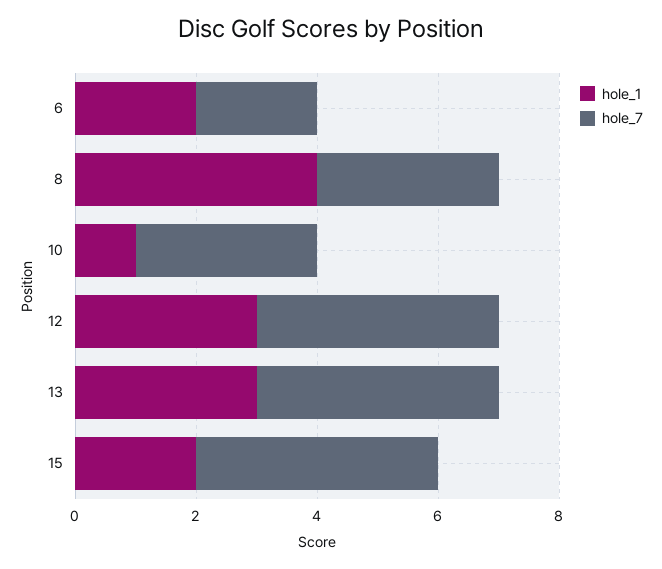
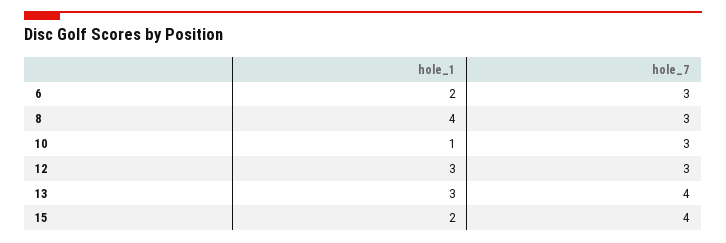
  {
    "hole_1": {
      "6": 2,
      "8": 4,
      "10": 1,
      "12": 3,
      "13": 3,
      "15": 2
    },
    "hole_7": {
-     "6": 2,
+     "6": 3,
      "8": 3,
      "10": 3,
-     "12": 4,
+     "12": 3,
      "13": 4,
      "15": 4
    }
  }

